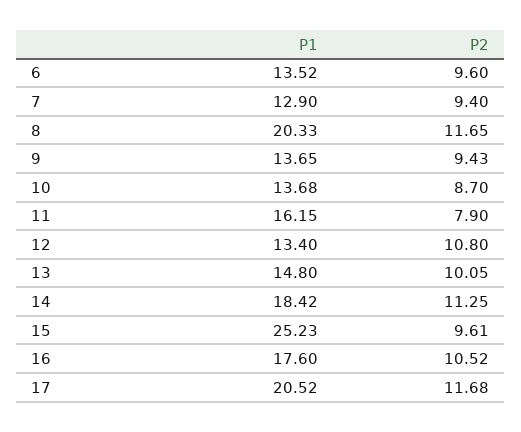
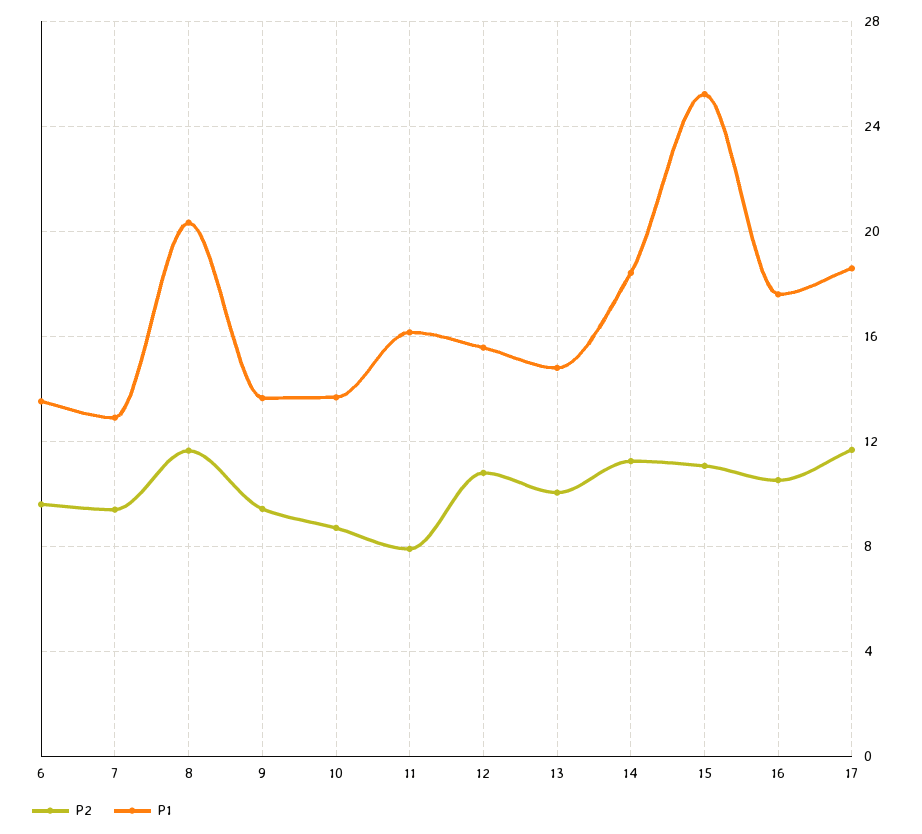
  {
    "P1": {
      "6": 13.52,
      "7": 12.9,
      "8": 20.33,
      "9": 13.65,
      "10": 13.68,
      "11": 16.15,
-     "12": 13.4,
+     "12": 15.5,
      "13": 14.8,
      "14": 18.42,
      "15": 25.23,
      "16": 17.6,
-     "17": 20.52
+     "17": 18.5
    },
    "P2": {
      "6": 9.6,
      "7": 9.4,
      "8": 11.65,
      "9": 9.43,
      "10": 8.7,
      "11": 7.9,
      "12": 10.8,
      "13": 10.05,
      "14": 11.25,
-     "15": 9.61,
+     "15": 11,
      "16": 10.52,
      "17": 11.68
    }
  }

